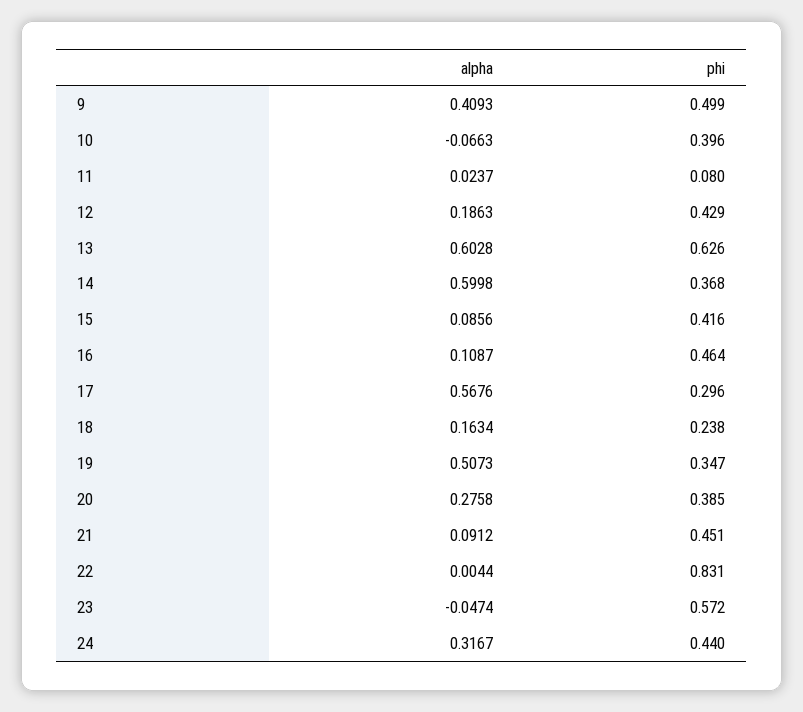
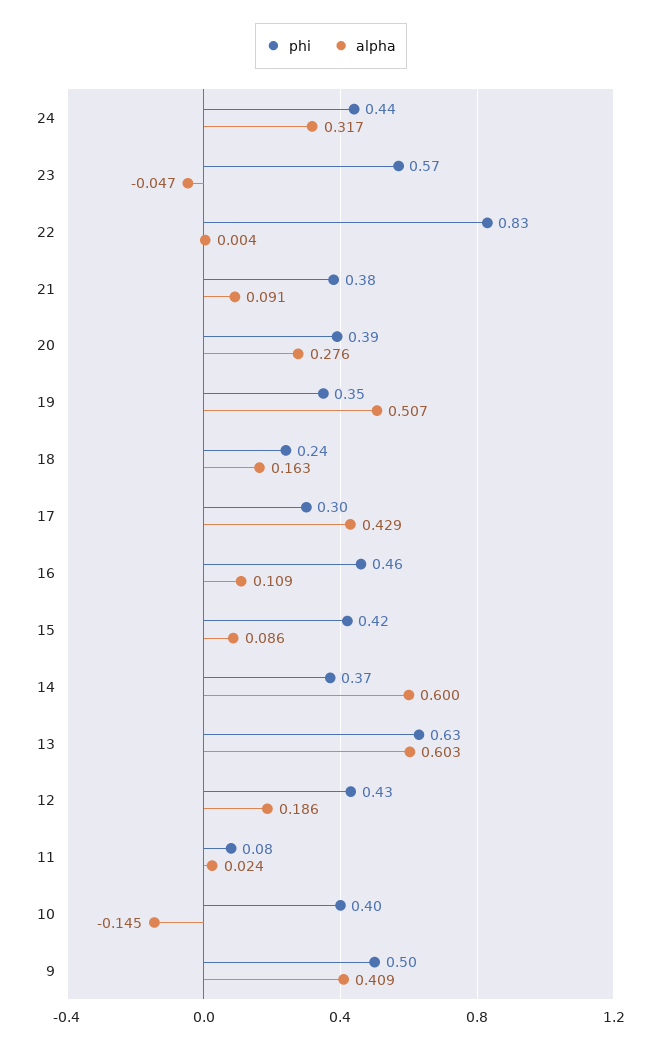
  {
    "alpha": {
      "9": 0.4093,
-     "10": -0.0663,
+     "10": -0.145,
      "11": 0.0237,
      "12": 0.1863,
      "13": 0.6028,
      "14": 0.5998,
      "15": 0.0856,
      "16": 0.1087,
-     "17": 0.5676,
+     "17": 0.429,
      "18": 0.1634,
      "19": 0.5073,
      "20": 0.2758,
      "21": 0.0912,
      "22": 0.0044,
      "23": -0.0474,
      "24": 0.3167
    },
    "phi": {
      "9": 0.499,
      "10": 0.396,
      "11": 0.08,
      "12": 0.429,
      "13": 0.626,
      "14": 0.368,
      "15": 0.416,
      "16": 0.464,
      "17": 0.296,
      "18": 0.238,
      "19": 0.347,
      "20": 0.385,
-     "21": 0.451,
+     "21": 0.38,
      "22": 0.831,
      "23": 0.572,
      "24": 0.44
    }
  }

